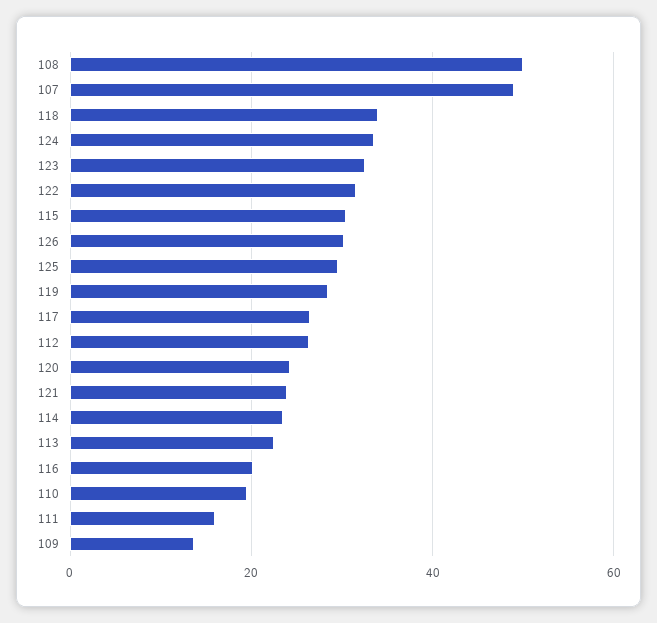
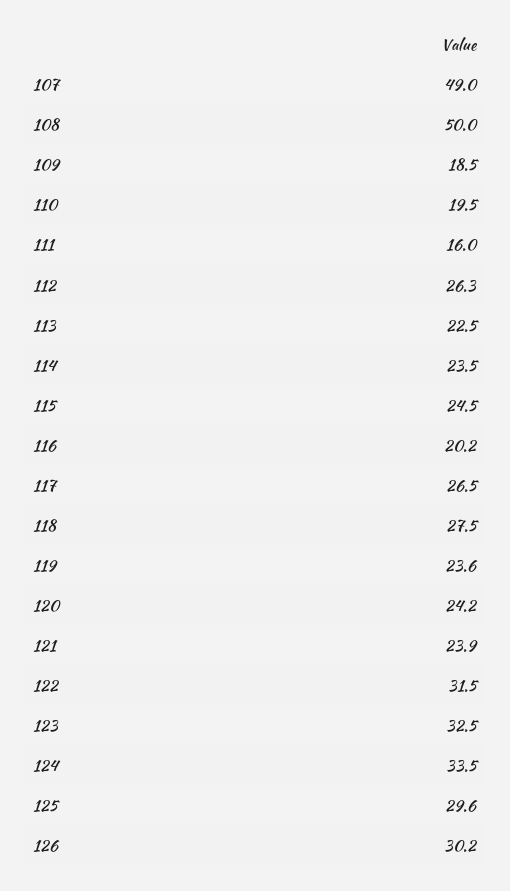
  {
    "108": 50,
    "107": 49,
-   "118": 34,
+   "118": 27.5,
    "124": 33.5,
    "123": 32.5,
    "122": 31.5,
-   "115": 30,
+   "115": 24.5,
    "126": 30.2,
    "125": 29.6,
-   "119": 28,
+   "119": 23.6,
    "117": 26.5,
    "112": 26.3,
    "120": 24.2,
    "121": 23.9,
    "114": 23.5,
    "113": 22.5,
    "116": 20.2,
    "110": 19.5,
    "111": 16,
-   "109": 14
+   "109": 18.5
  }

